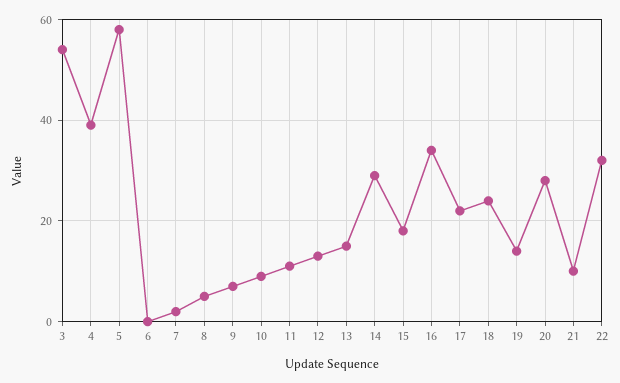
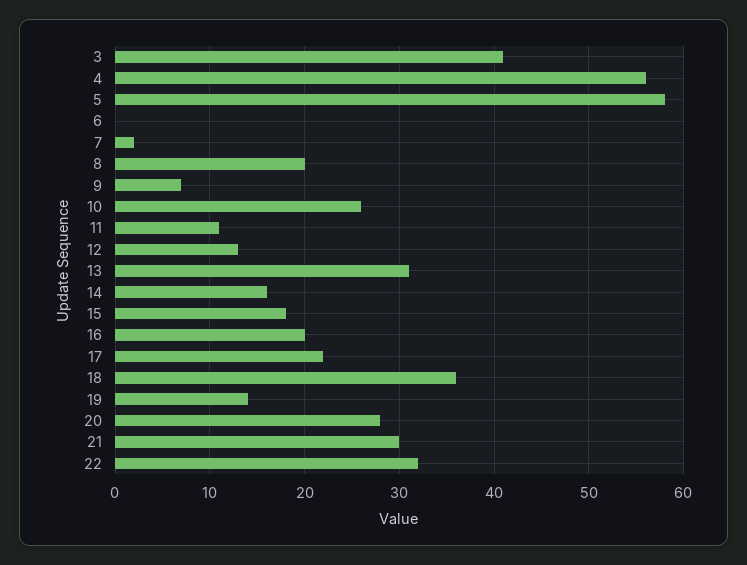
  {
-   "3": 55,
+   "3": 41,
-   "4": 40,
+   "4": 56,
    "5": 58,
    "6": 0,
    "7": 2,
-   "8": 5,
+   "8": 20,
    "9": 7,
-   "10": 10,
+   "10": 26,
    "11": 11,
    "12": 13,
-   "13": 15,
+   "13": 31,
-   "14": 30,
+   "14": 16,
    "15": 18,
-   "16": 35,
+   "16": 20,
    "17": 22,
-   "18": 25,
+   "18": 36,
    "19": 14,
    "20": 28,
-   "21": 10,
+   "21": 30,
    "22": 32
  }

